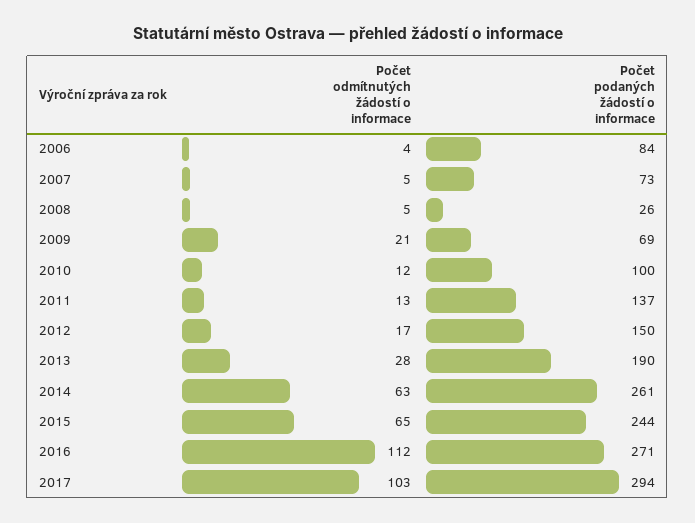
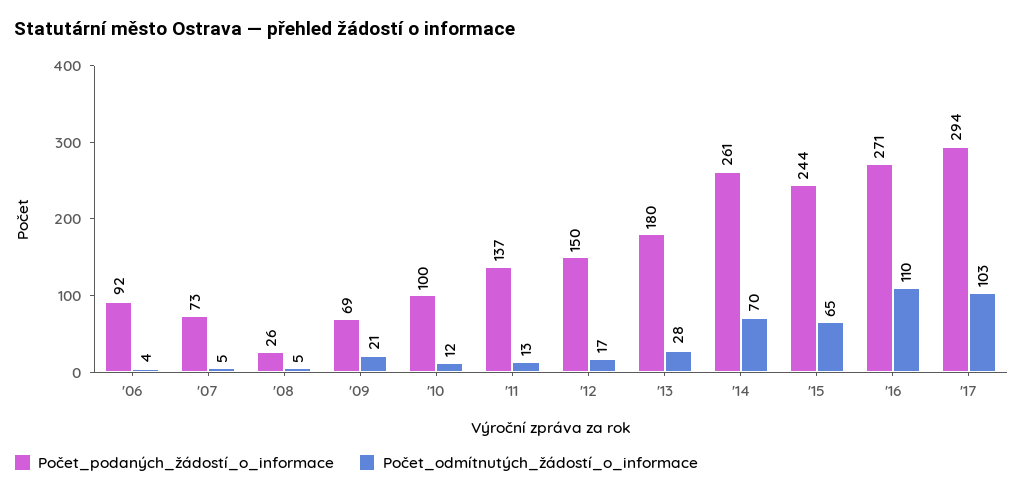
  {
    "Počet odmítnutých žádostí o informace": {
      "2006": 4,
      "2007": 5,
      "2008": 5,
      "2009": 21,
      "2010": 12,
      "2011": 13,
      "2012": 17,
      "2013": 28,
-     "2014": 63,
+     "2014": 70,
      "2015": 65,
-     "2016": 112,
+     "2016": 110,
      "2017": 103
    },
    "Počet podaných žádostí o informace": {
-     "2006": 84,
+     "2006": 92,
      "2007": 73,
      "2008": 26,
      "2009": 69,
      "2010": 100,
      "2011": 137,
      "2012": 150,
-     "2013": 190,
+     "2013": 180,
      "2014": 261,
      "2015": 244,
      "2016": 271,
      "2017": 294
    }
  }

